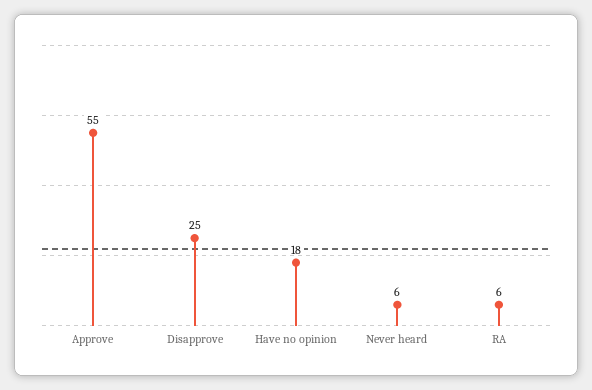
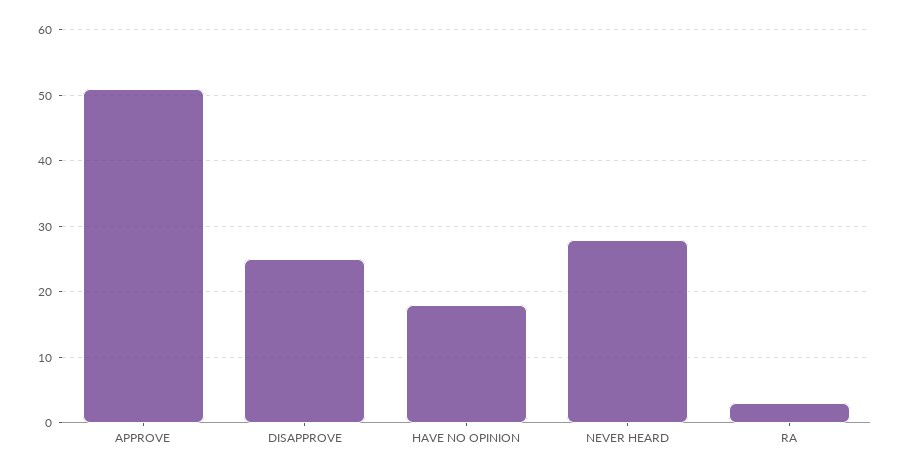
  {
-   "Approve": 55,
+   "Approve": 51,
    "Disapprove": 25,
    "Have no opinion": 18,
-   "Never heard": 6,
+   "Never heard": 28,
-   "RA": 6
+   "RA": 3
  }

